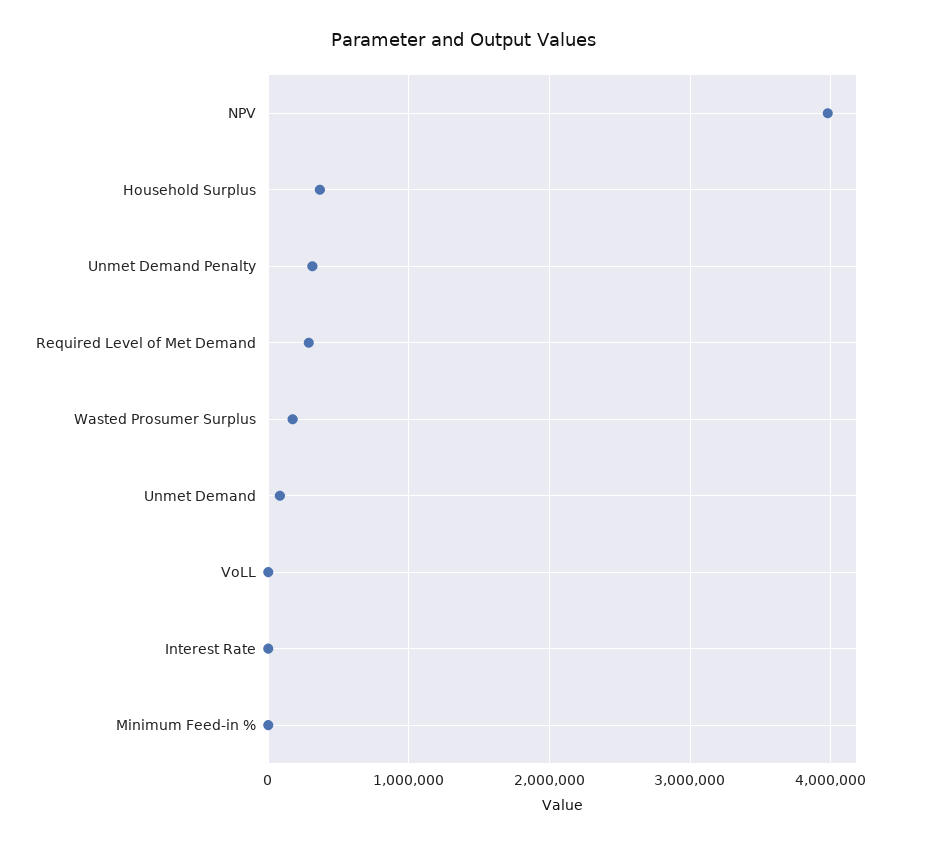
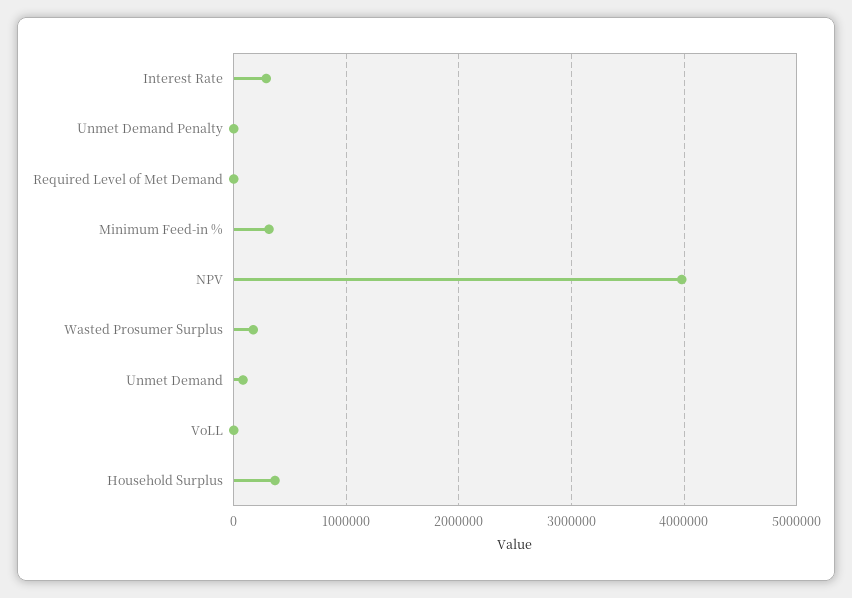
  {
    "NPV": 4000000,
    "Household Surplus": 400000,
-   "Unmet Demand Penalty": 300000,
+   "Unmet Demand Penalty": 0,
-   "Required Level of Met Demand": 300000,
+   "Required Level of Met Demand": 0,
    "Wasted Prosumer Surplus": 200000,
    "Unmet Demand": 100000,
    "VoLL": 0,
-   "Interest Rate": 0,
+   "Interest Rate": 300000,
-   "Minimum Feed-in %": 0
+   "Minimum Feed-in %": 300000
  }

